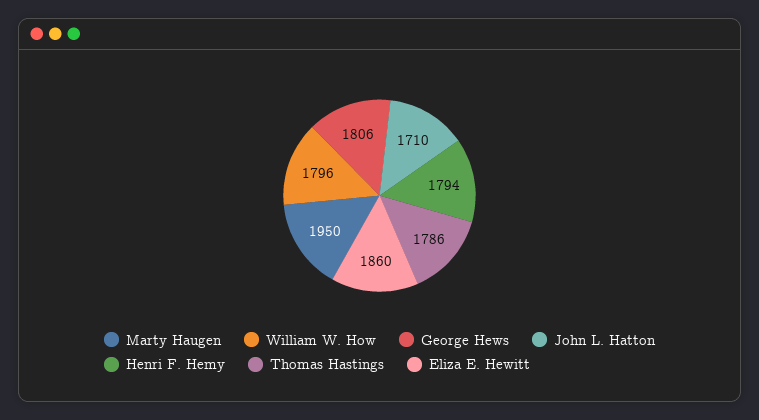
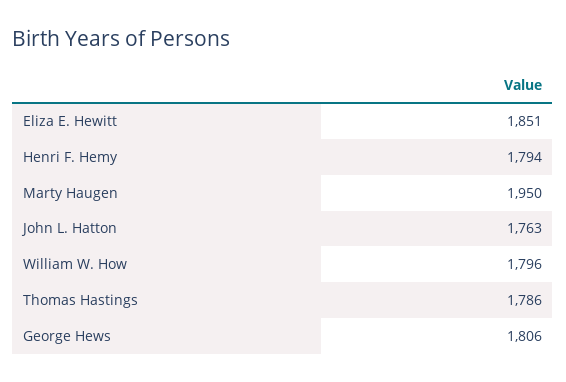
  {
    "Marty Haugen": 1950,
    "William W. How": 1796,
    "George Hews": 1806,
-   "John L. Hatton": 1710,
+   "John L. Hatton": 1763,
    "Henri F. Hemy": 1794,
    "Thomas Hastings": 1786,
-   "Eliza E. Hewitt": 1860
+   "Eliza E. Hewitt": 1851
  }

